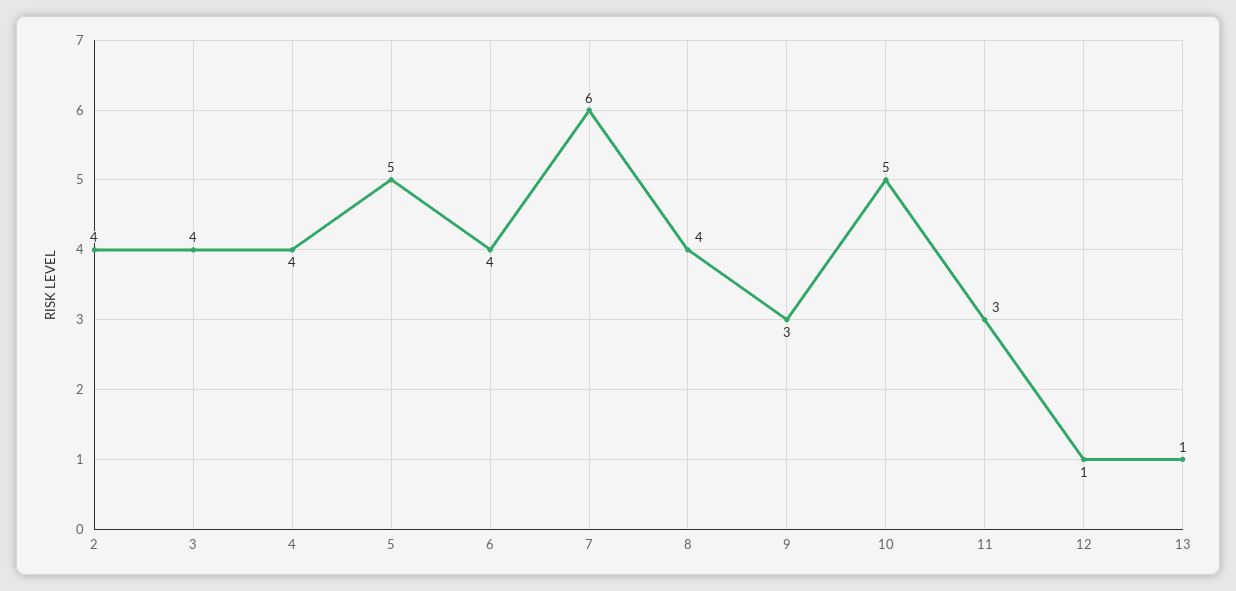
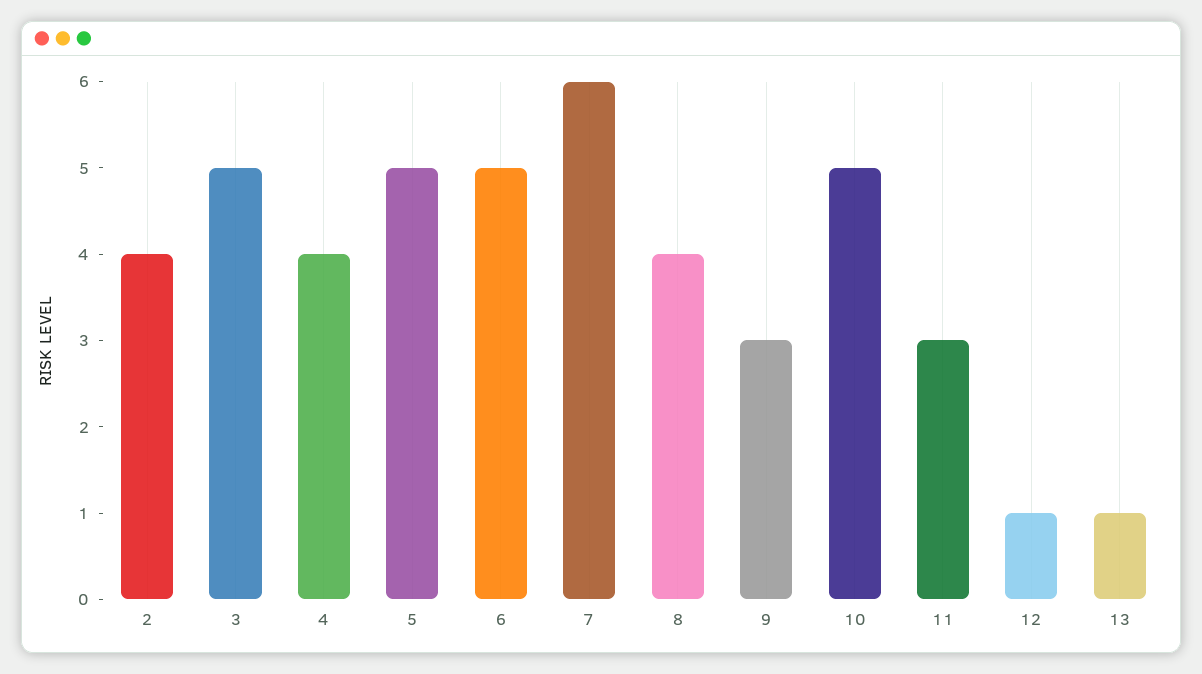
  {
    "2": 4,
-   "3": 4,
+   "3": 5,
    "4": 4,
    "5": 5,
-   "6": 4,
+   "6": 5,
    "7": 6,
    "8": 4,
    "9": 3,
    "10": 5,
    "11": 3,
    "12": 1,
    "13": 1
  }

